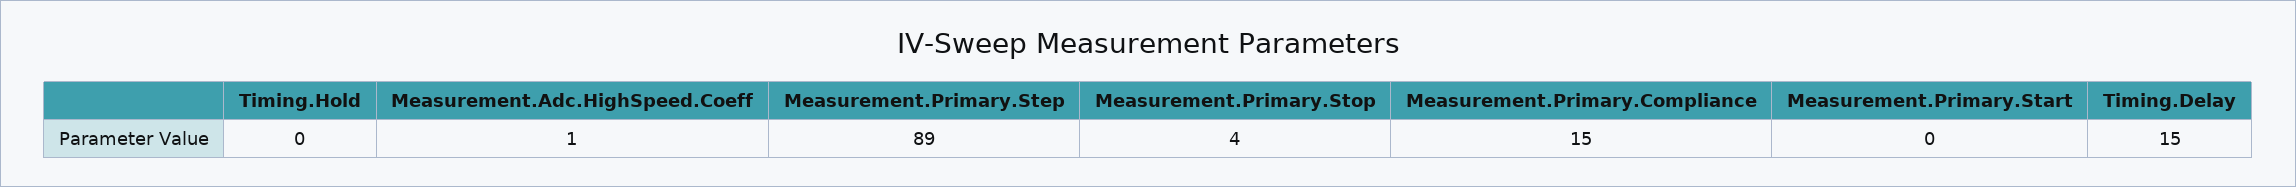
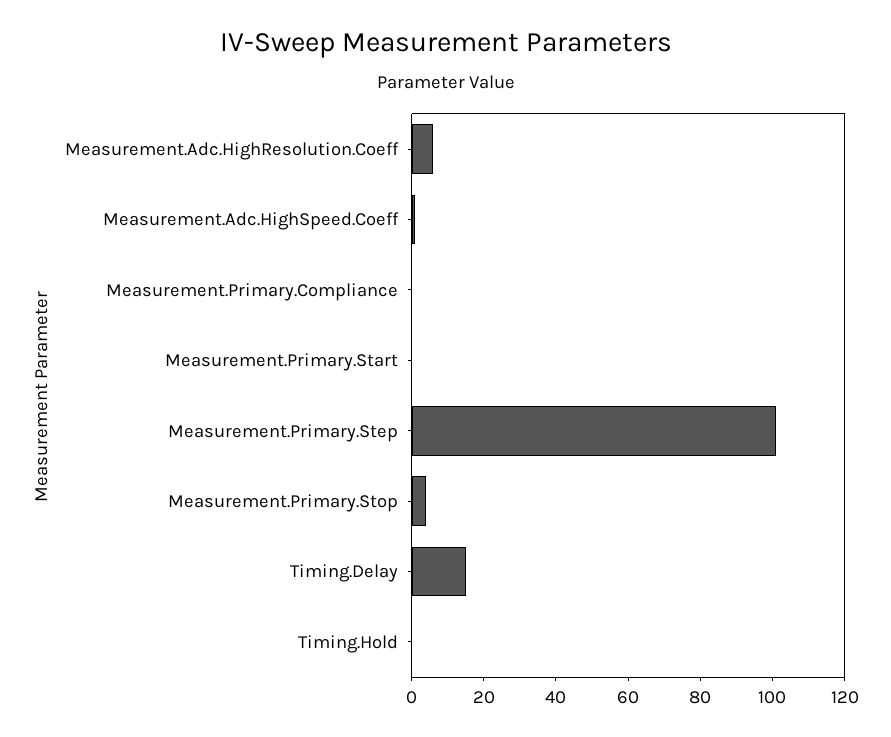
  {
    "Timing.Hold": 0,
    "Measurement.Adc.HighSpeed.Coeff": 1,
-   "Measurement.Primary.Step": 89,
+   "Measurement.Primary.Step": 100,
    "Measurement.Primary.Stop": 4,
-   "Measurement.Primary.Compliance": 15,
+   "Measurement.Primary.Compliance": 0,
    "Measurement.Primary.Start": 0,
-   "Timing.Delay": 15
+   "Timing.Delay": 15,
+   "Measurement.Adc.HighResolution.Coeff": 5
  }

